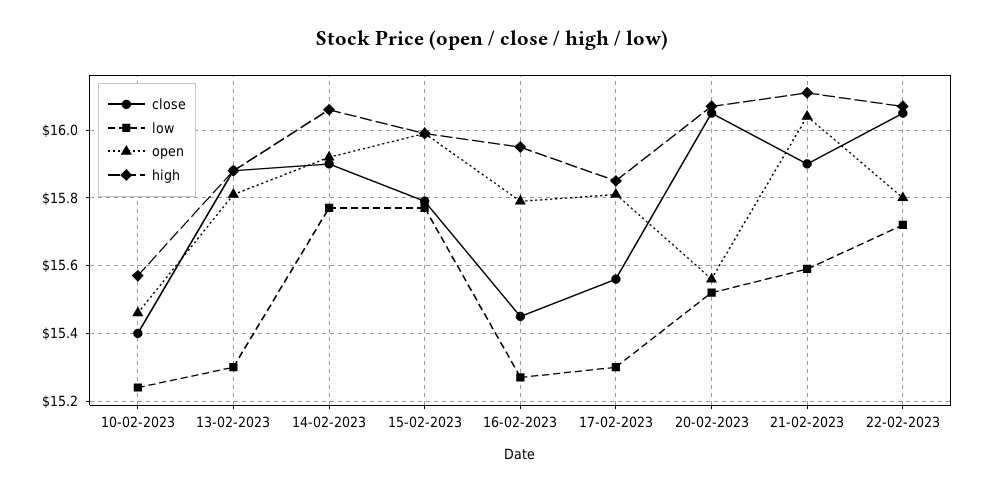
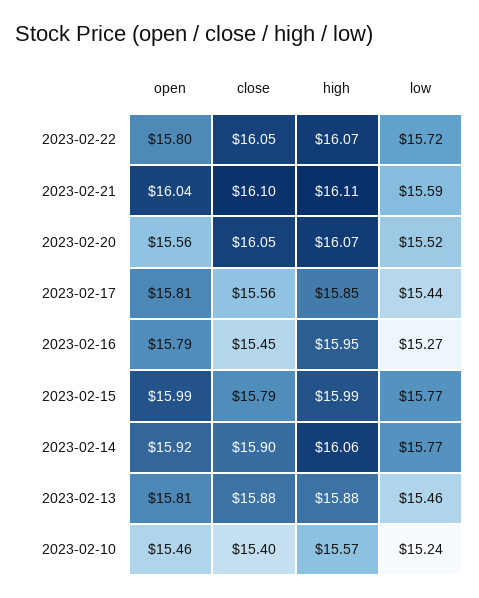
  {
    "close": {
      "10-02-2023": 15.4,
      "13-02-2023": 15.88,
      "14-02-2023": 15.9,
      "15-02-2023": 15.79,
      "16-02-2023": 15.45,
      "17-02-2023": 15.56,
      "20-02-2023": 16.05,
-     "21-02-2023": 15.9,
+     "21-02-2023": 16.1,
      "22-02-2023": 16.05
    },
    "low": {
      "10-02-2023": 15.24,
-     "13-02-2023": 15.3,
+     "13-02-2023": 15.46,
      "14-02-2023": 15.77,
      "15-02-2023": 15.77,
      "16-02-2023": 15.27,
-     "17-02-2023": 15.3,
+     "17-02-2023": 15.44,
      "20-02-2023": 15.52,
      "21-02-2023": 15.59,
      "22-02-2023": 15.72
    },
    "open": {
      "10-02-2023": 15.46,
      "13-02-2023": 15.81,
      "14-02-2023": 15.92,
      "15-02-2023": 15.99,
      "16-02-2023": 15.79,
      "17-02-2023": 15.81,
      "20-02-2023": 15.56,
      "21-02-2023": 16.04,
      "22-02-2023": 15.8
    },
    "high": {
      "10-02-2023": 15.57,
      "13-02-2023": 15.88,
      "14-02-2023": 16.06,
      "15-02-2023": 15.99,
      "16-02-2023": 15.95,
      "17-02-2023": 15.85,
      "20-02-2023": 16.07,
      "21-02-2023": 16.11,
      "22-02-2023": 16.07
    }
  }

